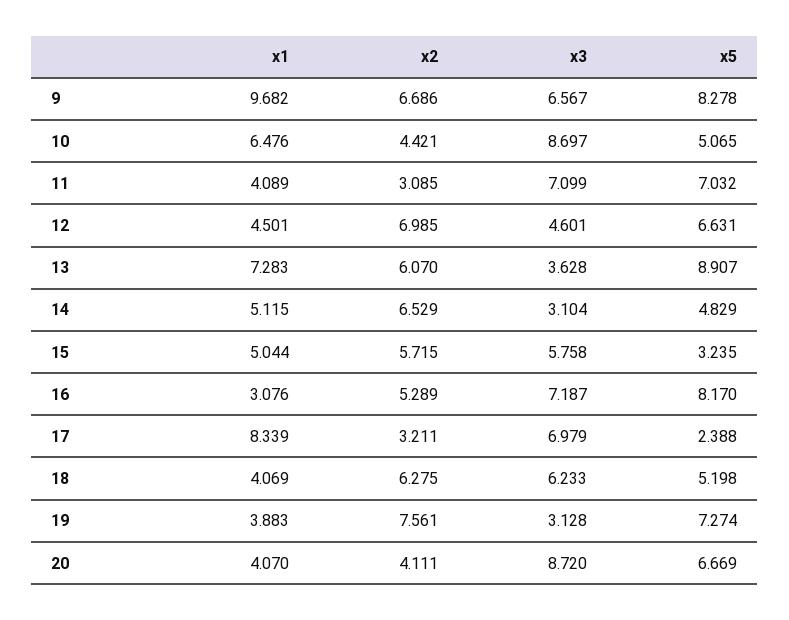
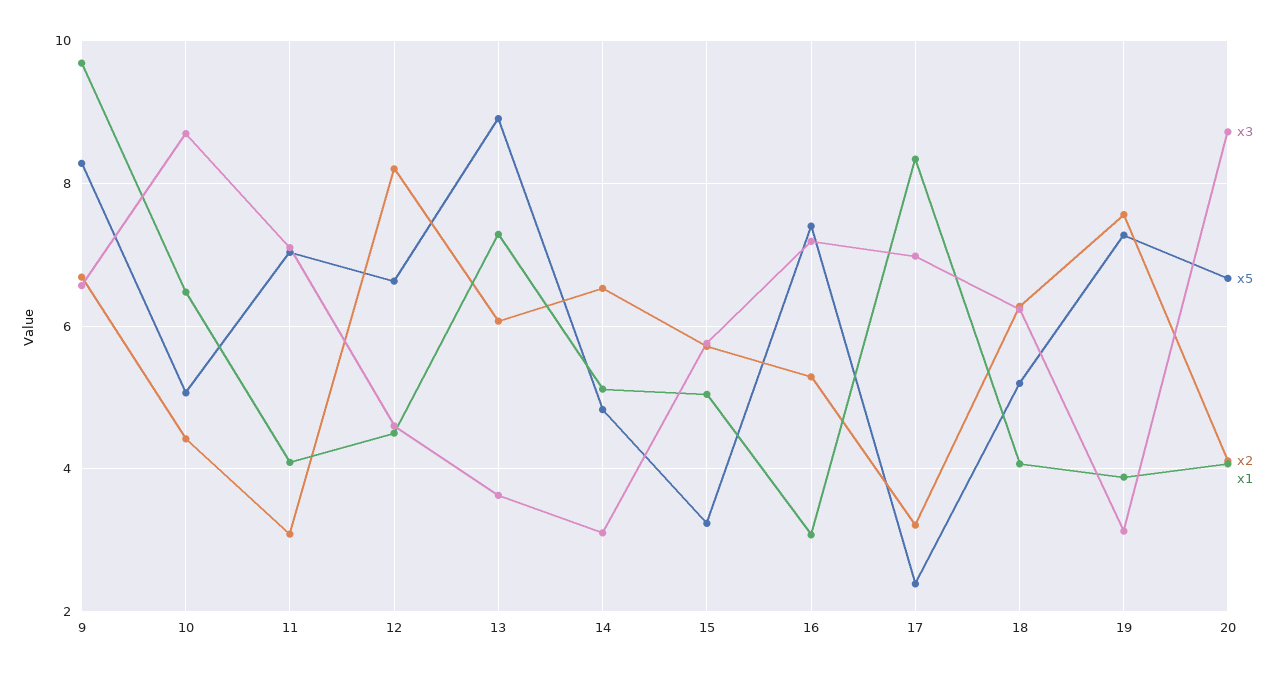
  {
    "x1": {
      "9": 9.682,
      "10": 6.476,
      "11": 4.089,
      "12": 4.501,
      "13": 7.283,
      "14": 5.115,
      "15": 5.044,
      "16": 3.076,
      "17": 8.339,
      "18": 4.069,
      "19": 3.883,
      "20": 4.07
    },
    "x2": {
      "9": 6.686,
      "10": 4.421,
      "11": 3.085,
-     "12": 6.985,
+     "12": 8.2,
      "13": 6.07,
      "14": 6.529,
      "15": 5.715,
      "16": 5.289,
      "17": 3.211,
      "18": 6.275,
      "19": 7.561,
      "20": 4.111
    },
    "x3": {
      "9": 6.567,
      "10": 8.697,
      "11": 7.099,
      "12": 4.601,
      "13": 3.628,
      "14": 3.104,
      "15": 5.758,
      "16": 7.187,
      "17": 6.979,
      "18": 6.233,
      "19": 3.128,
      "20": 8.72
    },
    "x5": {
      "9": 8.278,
      "10": 5.065,
      "11": 7.032,
      "12": 6.631,
      "13": 8.907,
      "14": 4.829,
      "15": 3.235,
-     "16": 8.17,
+     "16": 7.4,
      "17": 2.388,
      "18": 5.198,
      "19": 7.274,
      "20": 6.669
    }
  }

